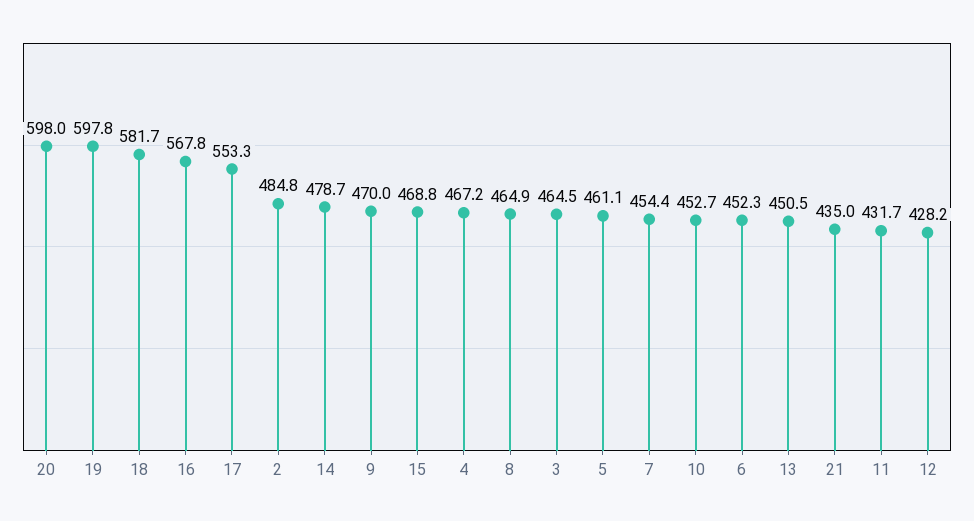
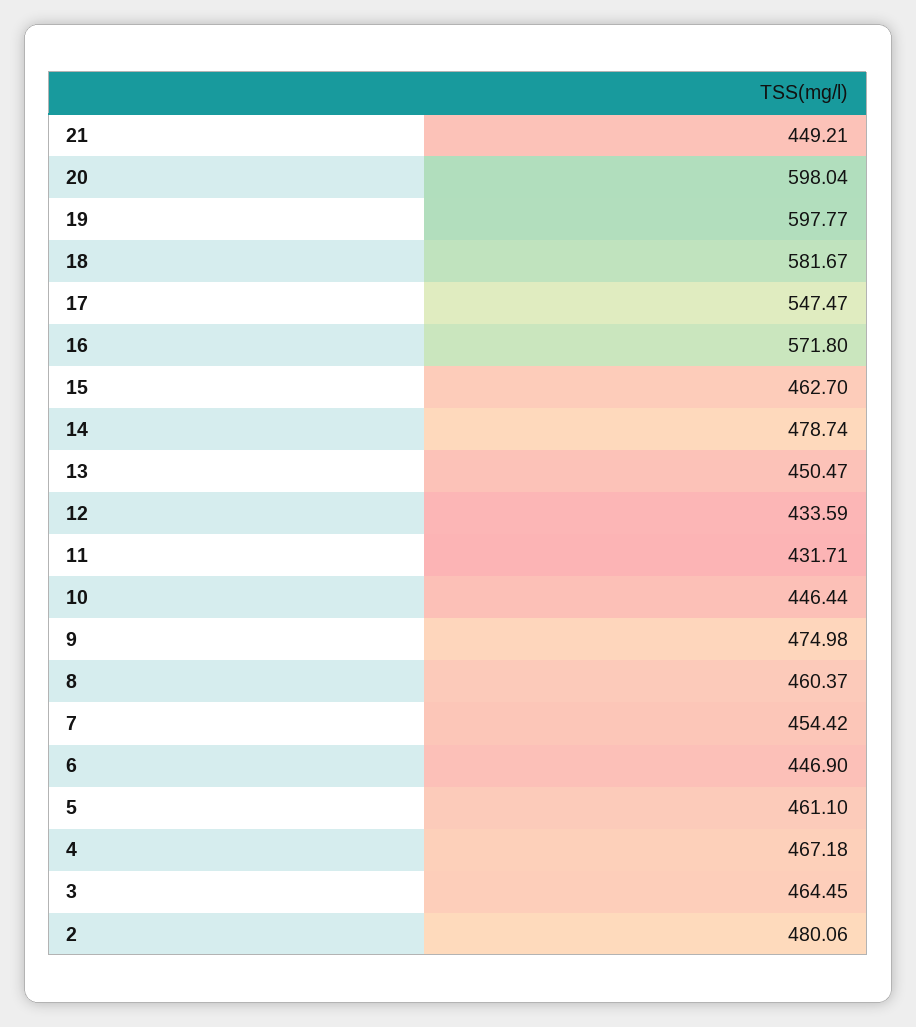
  {
    "20": 598.04,
    "19": 597.77,
    "18": 581.67,
-   "16": 567.8,
+   "16": 571.8,
-   "17": 553.3,
+   "17": 547.47,
-   "2": 484.8,
+   "2": 480.06,
    "14": 478.74,
-   "9": 470,
+   "9": 474.98,
-   "15": 468.8,
+   "15": 462.7,
    "4": 467.18,
-   "8": 464.9,
+   "8": 460.37,
    "3": 464.45,
    "5": 461.1,
    "7": 454.42,
-   "10": 452.7,
+   "10": 446.44,
-   "6": 452.3,
+   "6": 446.9,
    "13": 450.47,
-   "21": 435,
+   "21": 449.21,
    "11": 431.71,
-   "12": 428.2
+   "12": 433.59
  }

